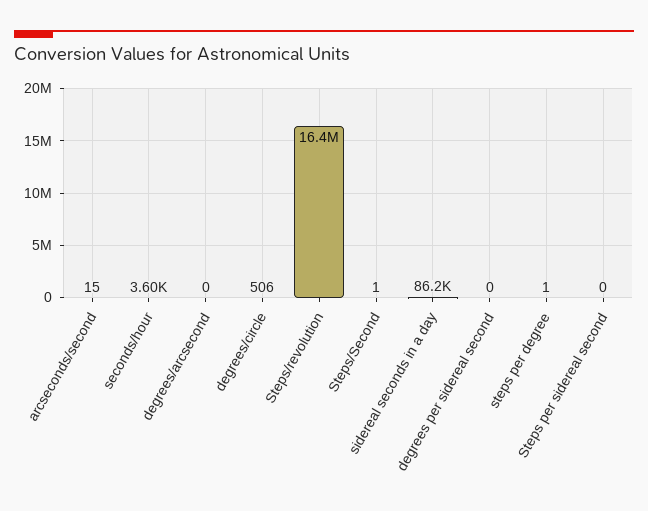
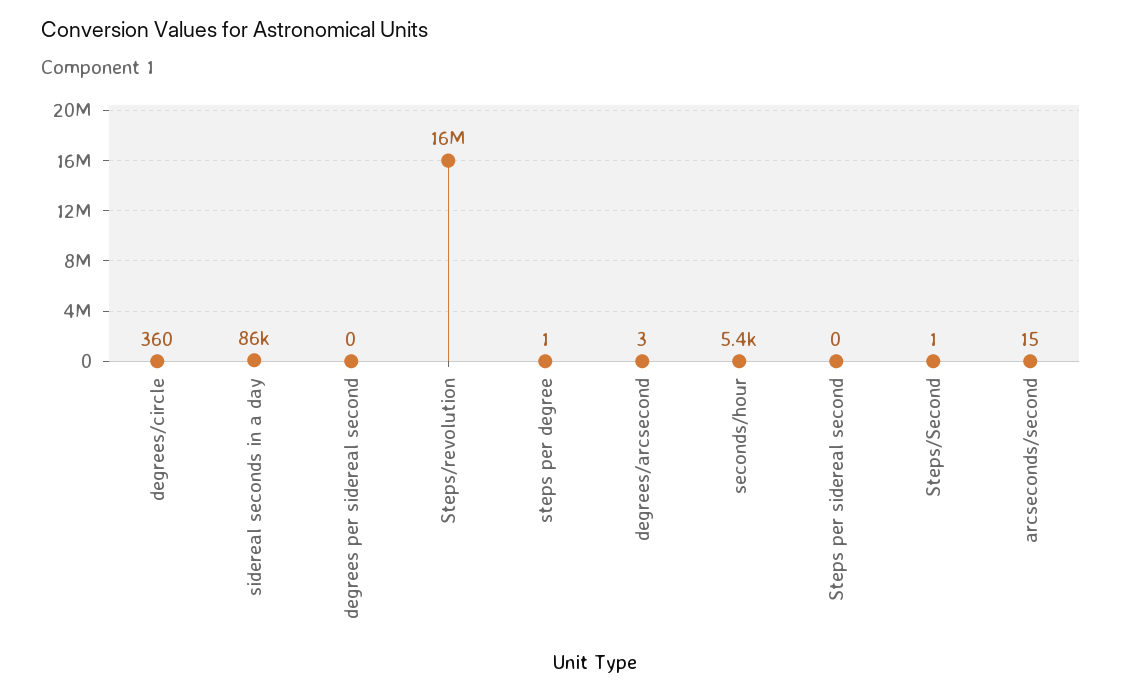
  {
    "arcseconds/second": 15,
-   "seconds/hour": 3600,
+   "seconds/hour": 5400,
-   "degrees/arcsecond": 0,
+   "degrees/arcsecond": 3,
-   "degrees/circle": 506,
+   "degrees/circle": 360,
    "Steps/revolution": 16400000,
    "Steps/Second": 1,
    "sidereal seconds in a day": 86200,
    "degrees per sidereal second": 0,
    "steps per degree": 1,
    "Steps per sidereal second": 0
  }

